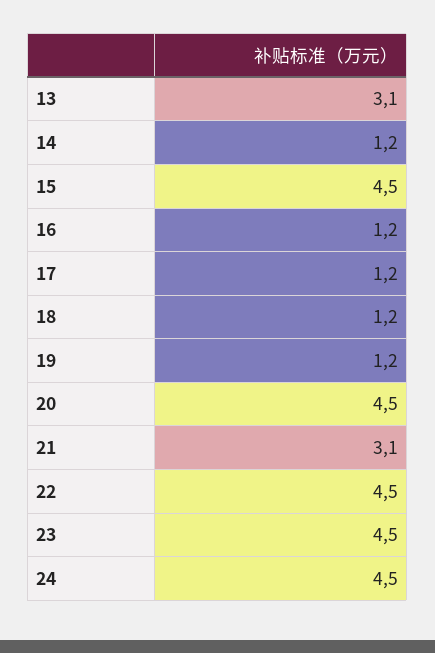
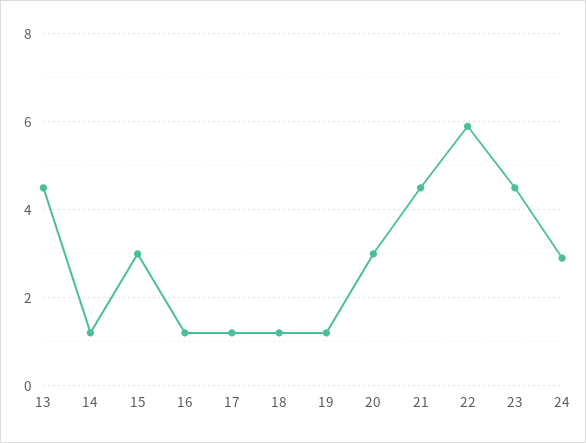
  {
-   "13": 3.1,
+   "13": 4.5,
    "14": 1.2,
-   "15": 4.5,
+   "15": 3,
    "16": 1.2,
    "17": 1.2,
    "18": 1.2,
    "19": 1.2,
-   "20": 4.5,
+   "20": 3,
-   "21": 3.1,
+   "21": 4.5,
-   "22": 4.5,
+   "22": 6,
    "23": 4.5,
-   "24": 4.5
+   "24": 3
  }

